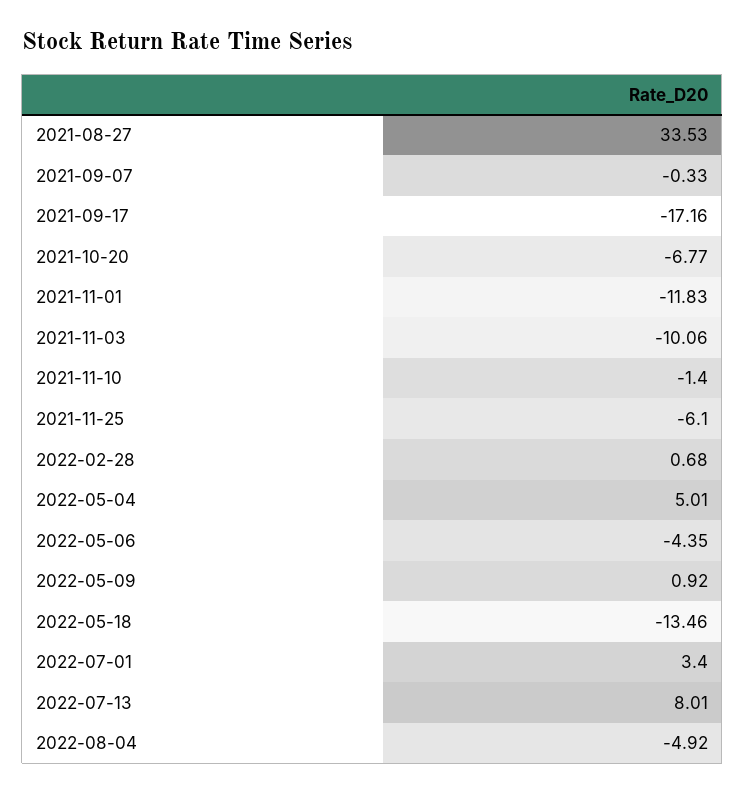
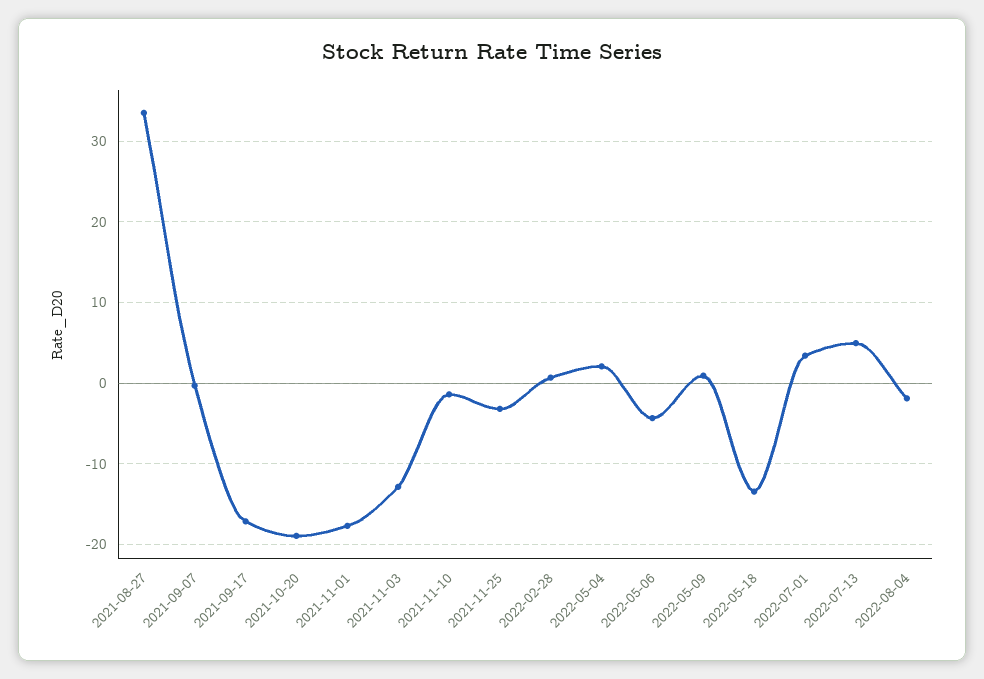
  {
    "2021-08-27": 33.53,
    "2021-09-07": -0.33,
    "2021-09-17": -17.16,
-   "2021-10-20": -6.77,
+   "2021-10-20": -19,
-   "2021-11-01": -11.83,
+   "2021-11-01": -18,
-   "2021-11-03": -10.06,
+   "2021-11-03": -13,
    "2021-11-10": -1.4,
-   "2021-11-25": -6.1,
+   "2021-11-25": -3,
    "2022-02-28": 0.68,
-   "2022-05-04": 5.01,
+   "2022-05-04": 2,
    "2022-05-06": -4.35,
    "2022-05-09": 0.92,
    "2022-05-18": -13.46,
    "2022-07-01": 3.4,
-   "2022-07-13": 8.01,
+   "2022-07-13": 5,
-   "2022-08-04": -4.92
+   "2022-08-04": -2
  }

